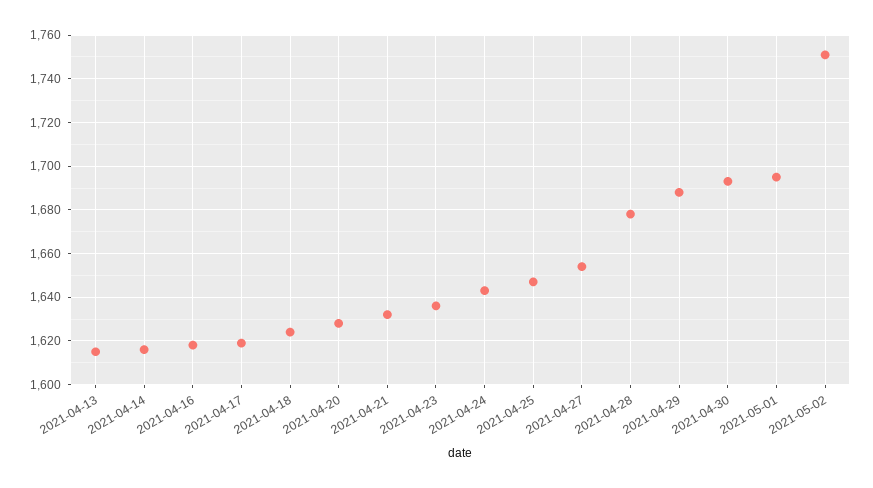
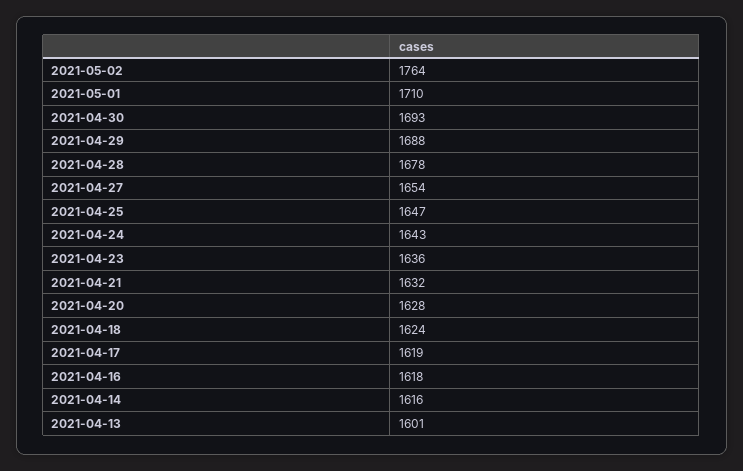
  {
-   "2021-04-13": 1615,
+   "2021-04-13": 1601,
    "2021-04-14": 1616,
    "2021-04-16": 1618,
    "2021-04-17": 1619,
    "2021-04-18": 1624,
    "2021-04-20": 1628,
    "2021-04-21": 1632,
    "2021-04-23": 1636,
    "2021-04-24": 1643,
    "2021-04-25": 1647,
    "2021-04-27": 1654,
    "2021-04-28": 1678,
    "2021-04-29": 1688,
    "2021-04-30": 1693,
-   "2021-05-01": 1695,
+   "2021-05-01": 1710,
-   "2021-05-02": 1750
+   "2021-05-02": 1764
  }

